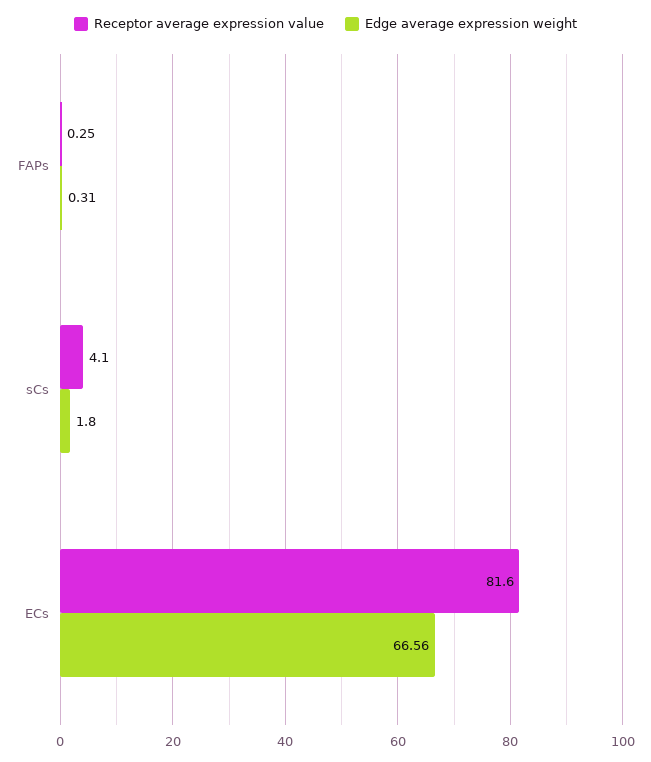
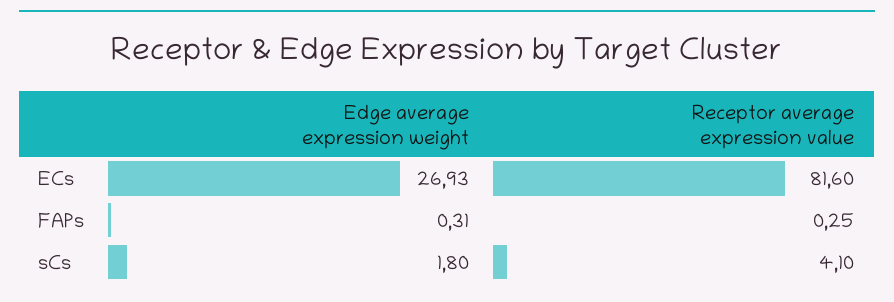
  {
    "Receptor average expression value": {
      "FAPs": 0.25,
      "sCs": 4.1,
      "ECs": 81.6
    },
    "Edge average expression weight": {
      "FAPs": 0.31,
      "sCs": 1.8,
-     "ECs": 66.56
+     "ECs": 26.93
    }
  }

